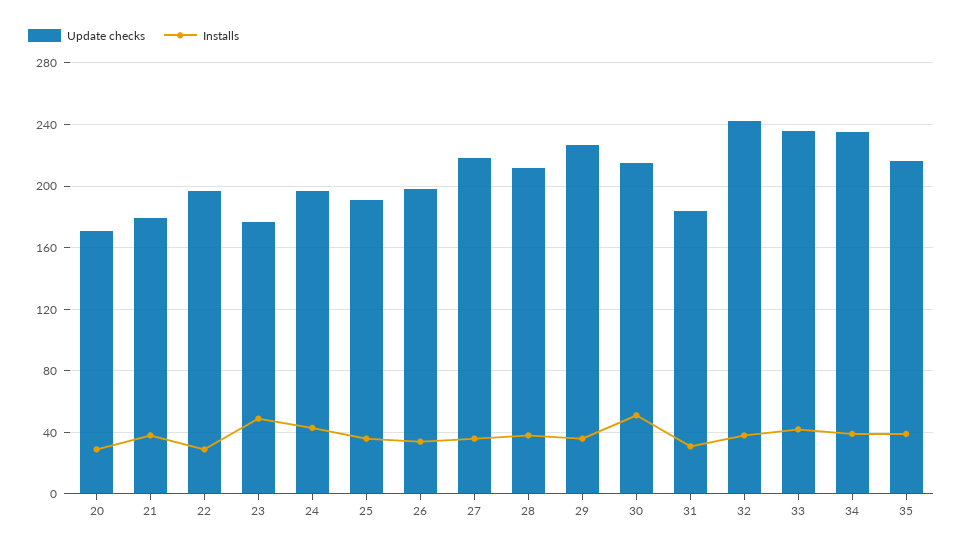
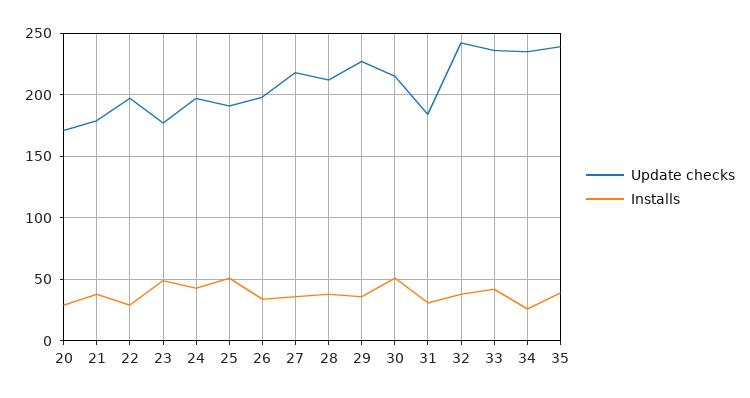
  {
    "Update checks": {
      "20": 170,
      "21": 180,
      "22": 195,
      "23": 175,
      "24": 195,
      "25": 190,
      "26": 200,
      "27": 220,
      "28": 210,
      "29": 225,
      "30": 215,
      "31": 185,
      "32": 240,
      "33": 235,
      "34": 235,
-     "35": 215
+     "35": 240
    },
    "Installs": {
      "20": 30,
      "21": 40,
      "22": 30,
      "23": 50,
      "24": 45,
-     "25": 35,
+     "25": 50,
      "26": 35,
      "27": 35,
      "28": 40,
      "29": 35,
      "30": 50,
      "31": 30,
      "32": 40,
      "33": 40,
-     "34": 40,
+     "34": 25,
      "35": 40
    }
  }

